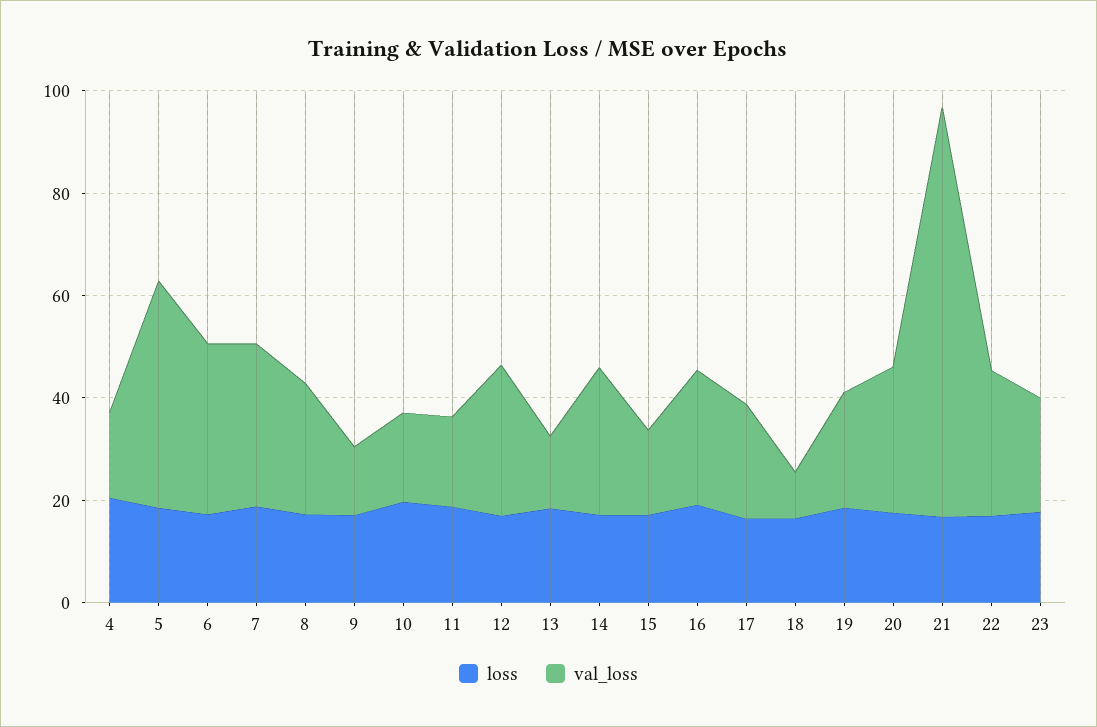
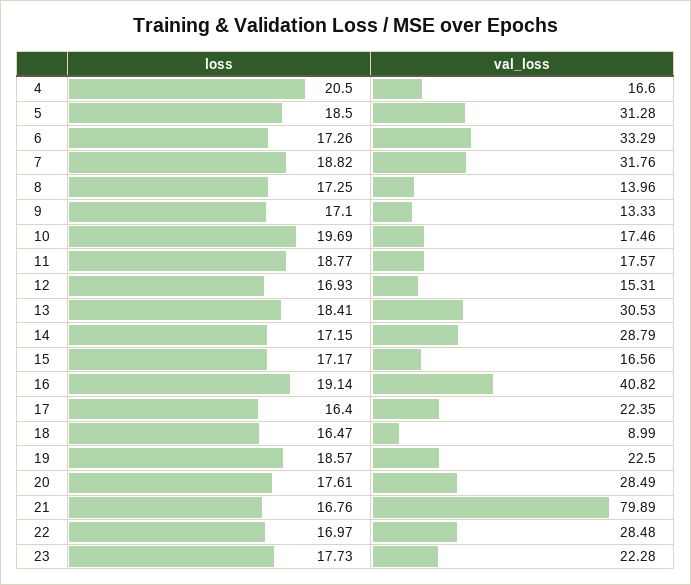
  {
    "loss": {
      "4": 20.5,
      "5": 18.5,
      "6": 17.26,
      "7": 18.82,
      "8": 17.25,
      "9": 17.1,
      "10": 19.69,
      "11": 18.77,
      "12": 16.93,
      "13": 18.41,
      "14": 17.15,
      "15": 17.17,
      "16": 19.14,
      "17": 16.4,
      "18": 16.47,
      "19": 18.57,
      "20": 17.61,
      "21": 16.76,
      "22": 16.97,
      "23": 17.73
    },
    "val_loss": {
      "4": 16.6,
-     "5": 45,
+     "5": 31.28,
      "6": 33.29,
      "7": 31.76,
-     "8": 25,
+     "8": 13.96,
      "9": 13.33,
      "10": 17.46,
      "11": 17.57,
-     "12": 30,
+     "12": 15.31,
-     "13": 15,
+     "13": 30.53,
      "14": 28.79,
      "15": 16.56,
-     "16": 25,
+     "16": 40.82,
      "17": 22.35,
      "18": 8.99,
      "19": 22.5,
      "20": 28.49,
      "21": 79.89,
      "22": 28.48,
      "23": 22.28
    }
  }

